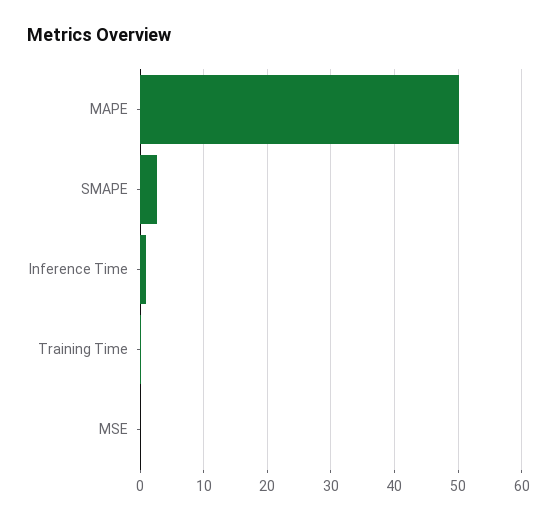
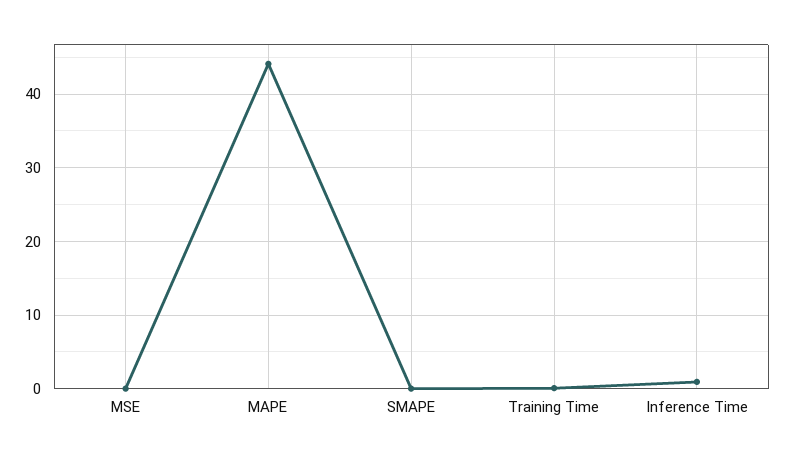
  {
-   "MAPE": 50,
+   "MAPE": 44,
-   "SMAPE": 3,
+   "SMAPE": 0,
    "Inference Time": 1,
    "Training Time": 0,
    "MSE": 0
  }

